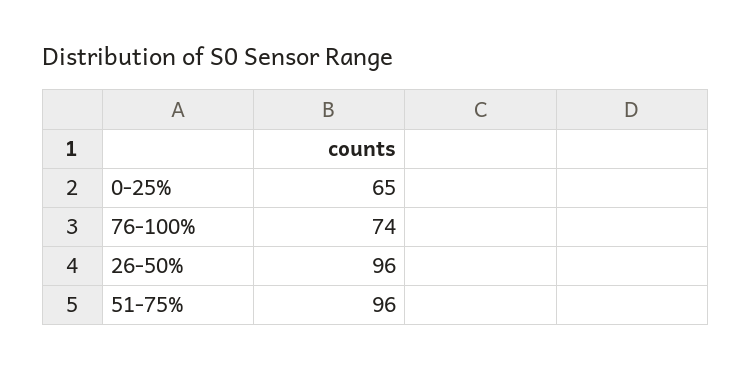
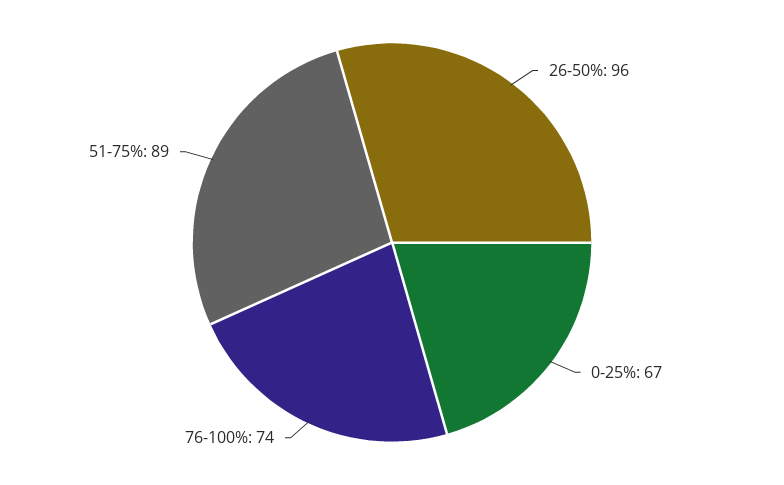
  {
-   "0-25%": 65,
+   "0-25%": 67,
    "76-100%": 74,
    "26-50%": 96,
-   "51-75%": 96
+   "51-75%": 89
  }

